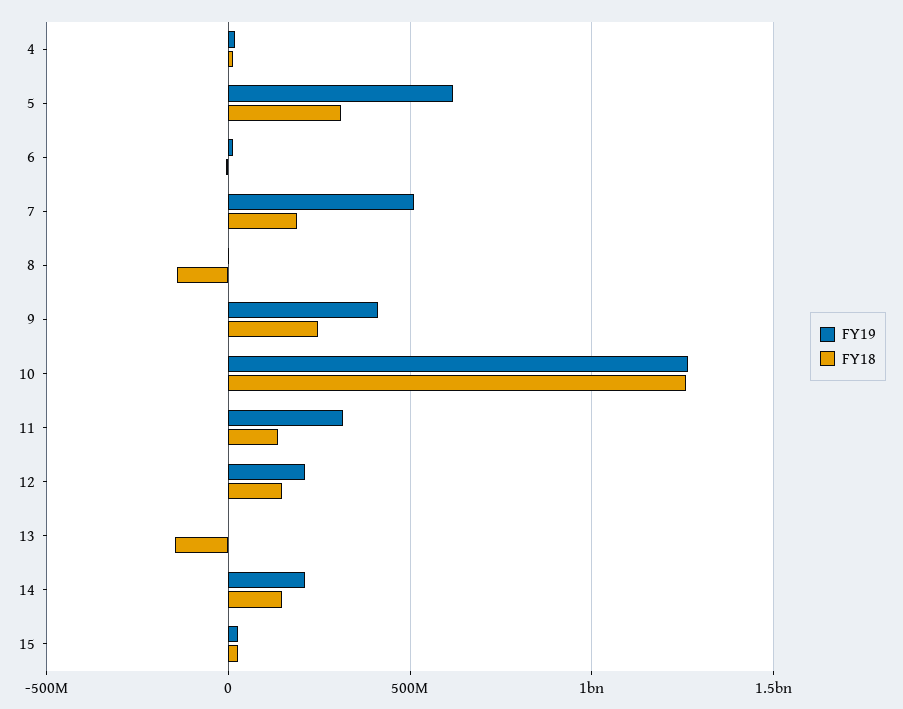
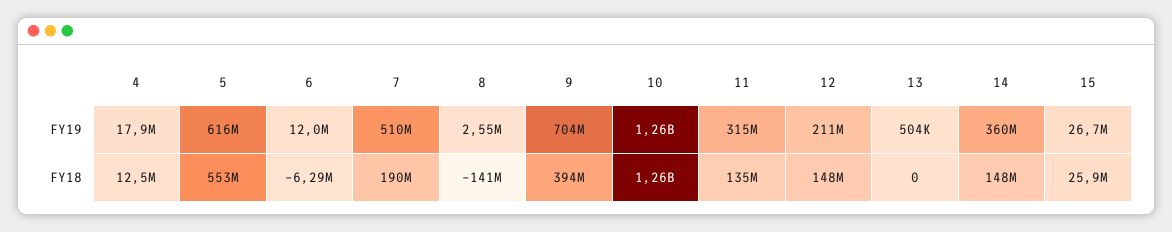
  {
    "FY19": {
      "4": 17900000,
      "5": 616000000,
      "6": 12000000,
      "7": 510000000,
      "8": 2550000,
-     "9": 400000000,
+     "9": 704000000,
      "10": 1260000000,
      "11": 315000000,
      "12": 211000000,
      "13": 504000,
-     "14": 200000000,
+     "14": 360000000,
      "15": 26700000
    },
    "FY18": {
      "4": 12500000,
-     "5": 300000000,
+     "5": 553000000,
      "6": -6290000,
      "7": 190000000,
      "8": -141000000,
-     "9": 250000000,
+     "9": 394000000,
      "10": 1260000000,
      "11": 135000000,
      "12": 148000000,
-     "13": -150000000,
+     "13": 0,
      "14": 148000000,
      "15": 25900000
    }
  }

